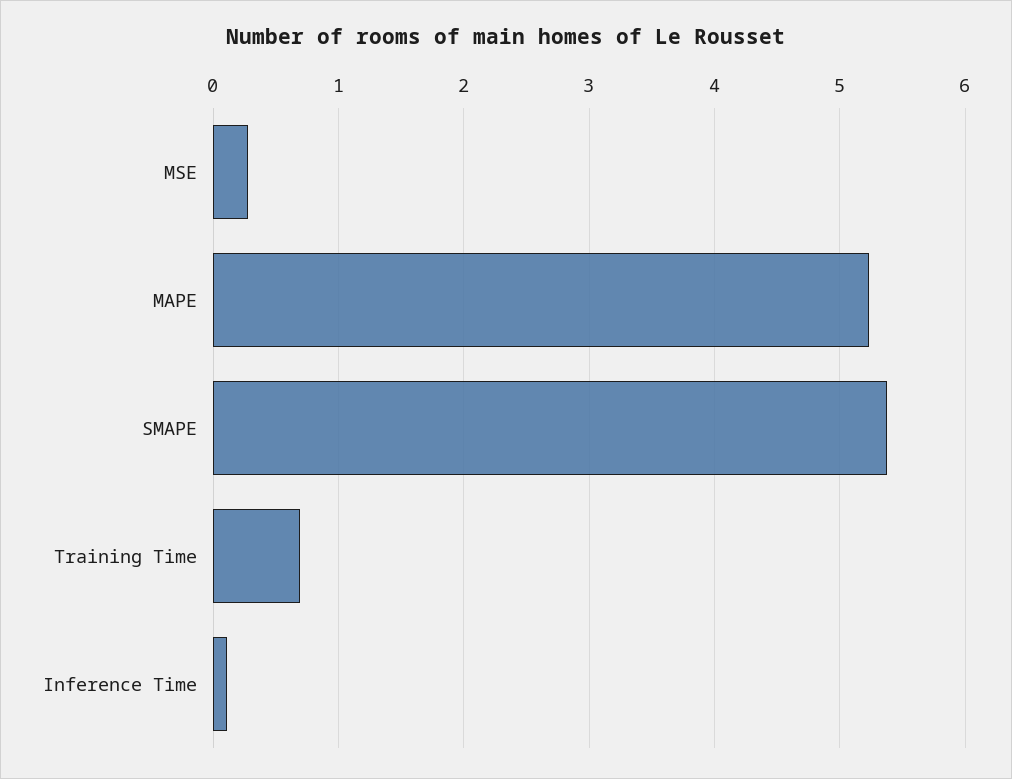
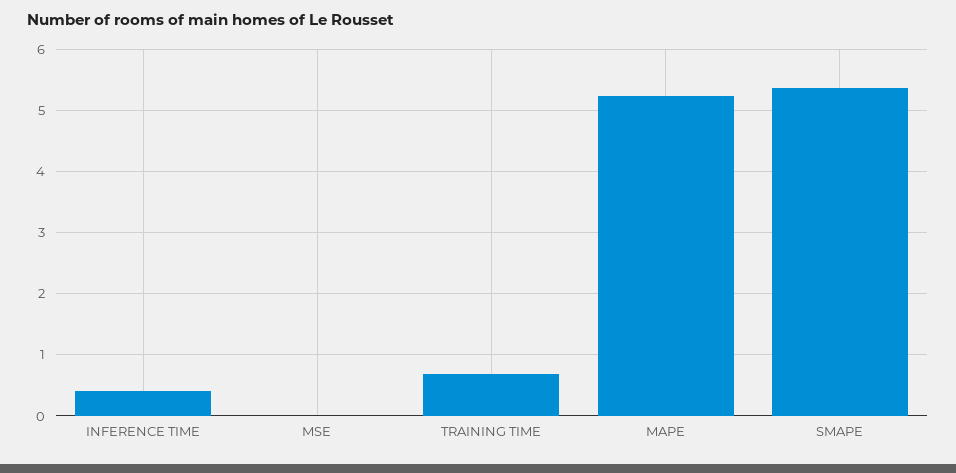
  {
-   "MSE": 0.3,
+   "MSE": 0,
    "MAPE": 5.2,
    "SMAPE": 5.4,
    "Training Time": 0.7,
-   "Inference Time": 0.1
+   "Inference Time": 0.4
  }

